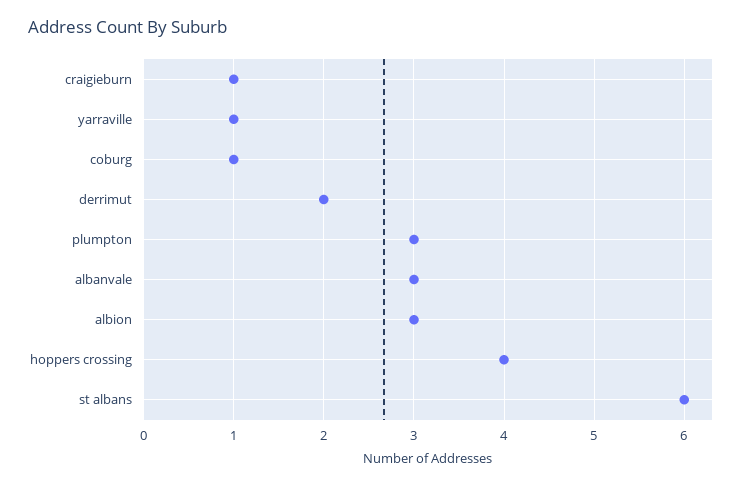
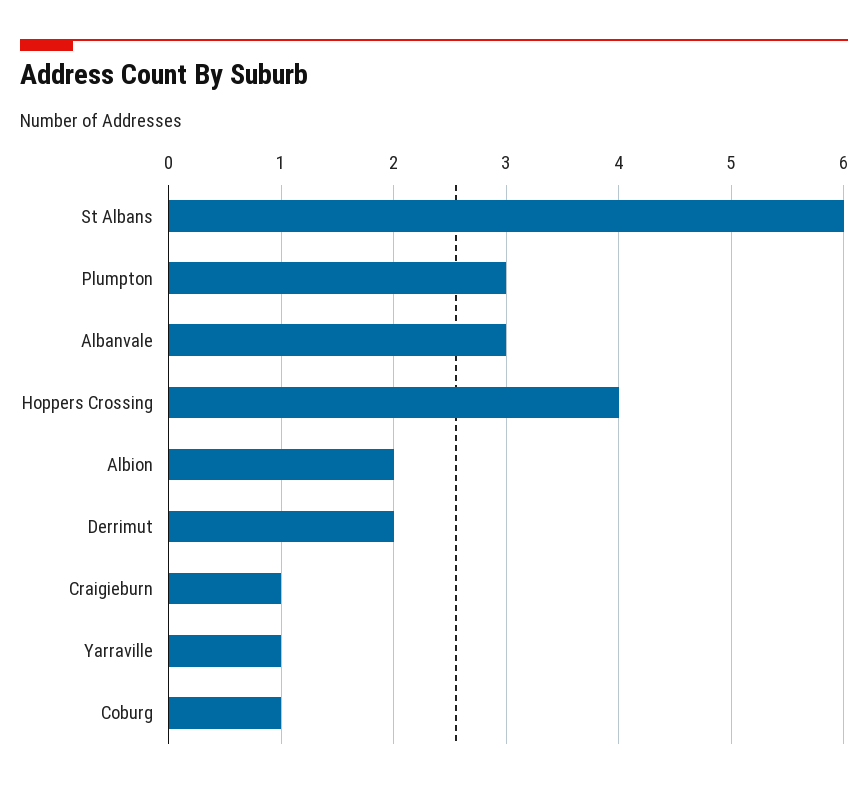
  {
    "craigieburn": 1,
    "yarraville": 1,
    "coburg": 1,
    "derrimut": 2,
    "plumpton": 3,
    "albanvale": 3,
-   "albion": 3,
+   "albion": 2,
    "hoppers crossing": 4,
    "st albans": 6
  }

